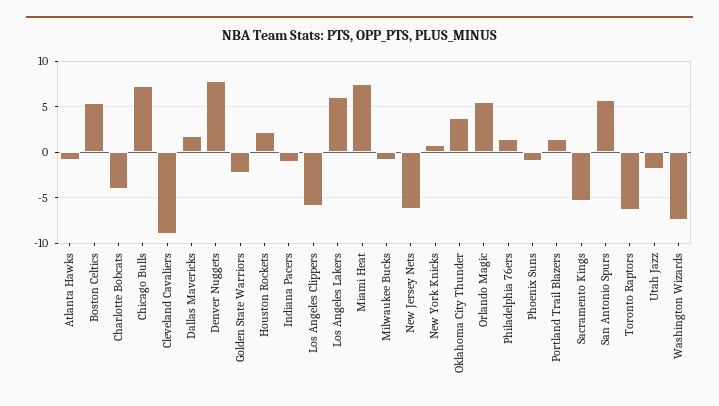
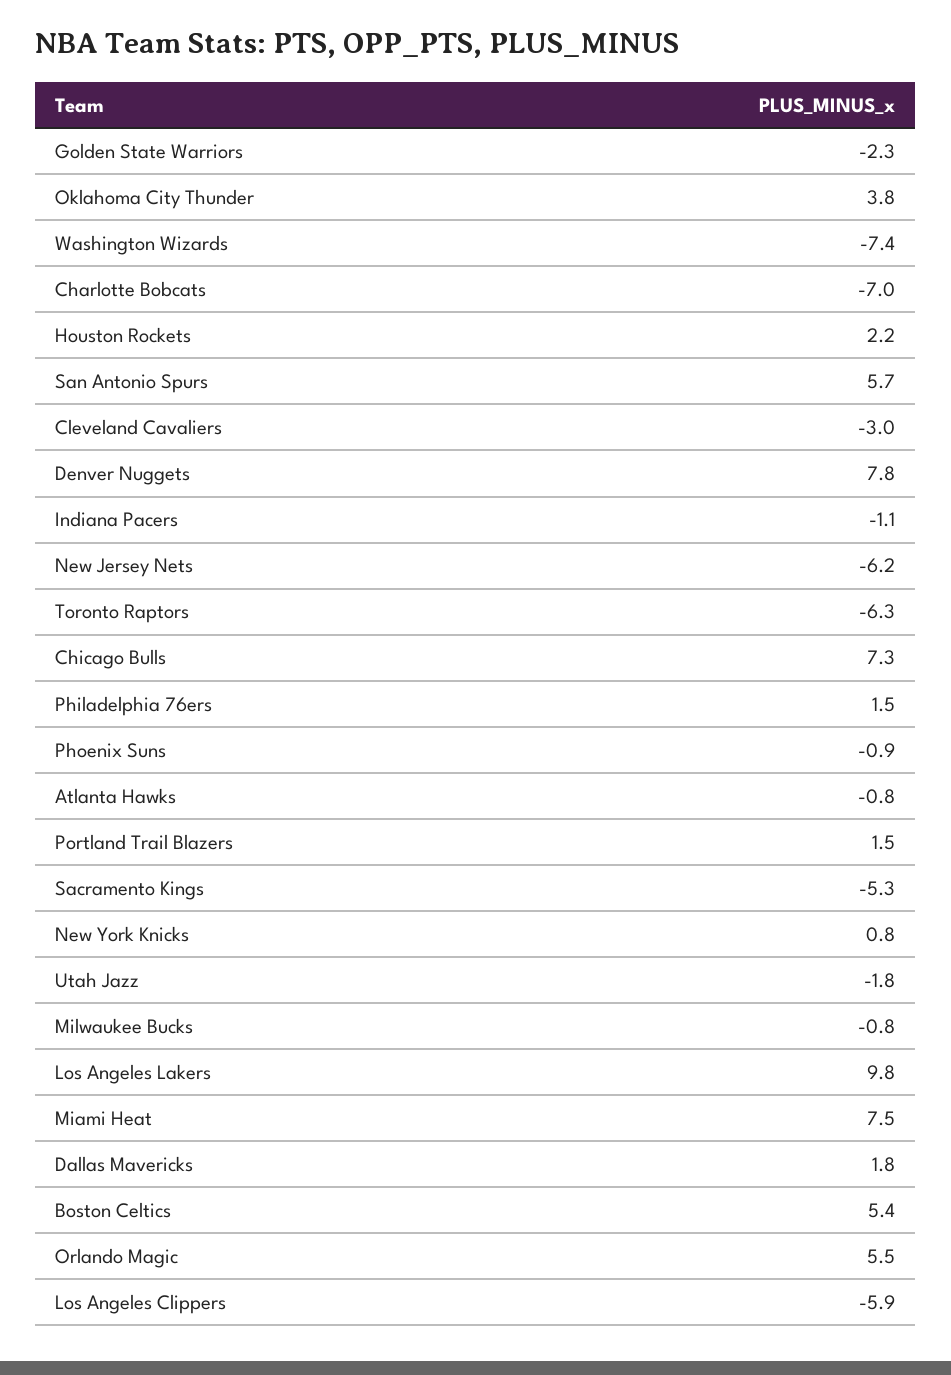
  {
    "Atlanta Hawks": -0.8,
    "Boston Celtics": 5.4,
-   "Charlotte Bobcats": -4,
+   "Charlotte Bobcats": -7,
    "Chicago Bulls": 7.3,
-   "Cleveland Cavaliers": -9,
+   "Cleveland Cavaliers": -3,
    "Dallas Mavericks": 1.8,
    "Denver Nuggets": 7.8,
    "Golden State Warriors": -2.3,
    "Houston Rockets": 2.2,
    "Indiana Pacers": -1.1,
    "Los Angeles Clippers": -5.9,
-   "Los Angeles Lakers": 6,
+   "Los Angeles Lakers": 9.8,
    "Miami Heat": 7.5,
    "Milwaukee Bucks": -0.8,
    "New Jersey Nets": -6.2,
    "New York Knicks": 0.8,
    "Oklahoma City Thunder": 3.8,
    "Orlando Magic": 5.5,
    "Philadelphia 76ers": 1.5,
    "Phoenix Suns": -0.9,
    "Portland Trail Blazers": 1.5,
    "Sacramento Kings": -5.3,
    "San Antonio Spurs": 5.7,
    "Toronto Raptors": -6.3,
    "Utah Jazz": -1.8,
    "Washington Wizards": -7.4
  }

